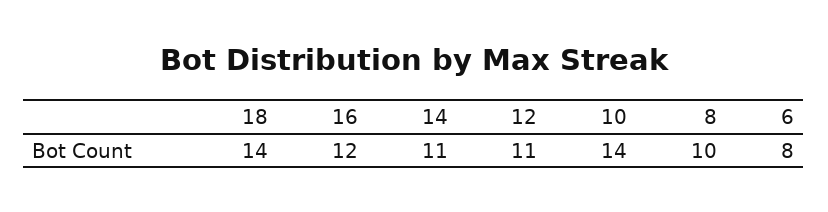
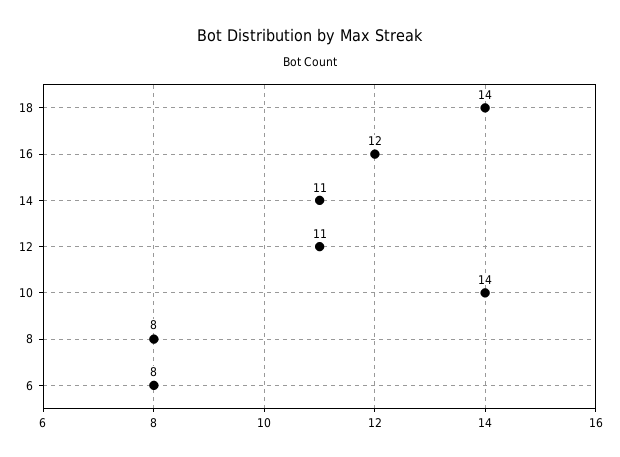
  {
    "18": 14,
    "16": 12,
    "14": 11,
    "12": 11,
    "10": 14,
-   "8": 10,
+   "8": 8,
    "6": 8
  }

